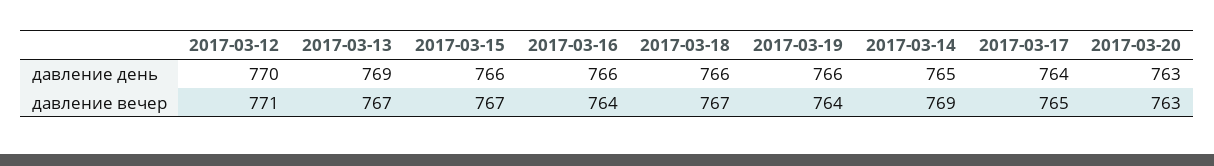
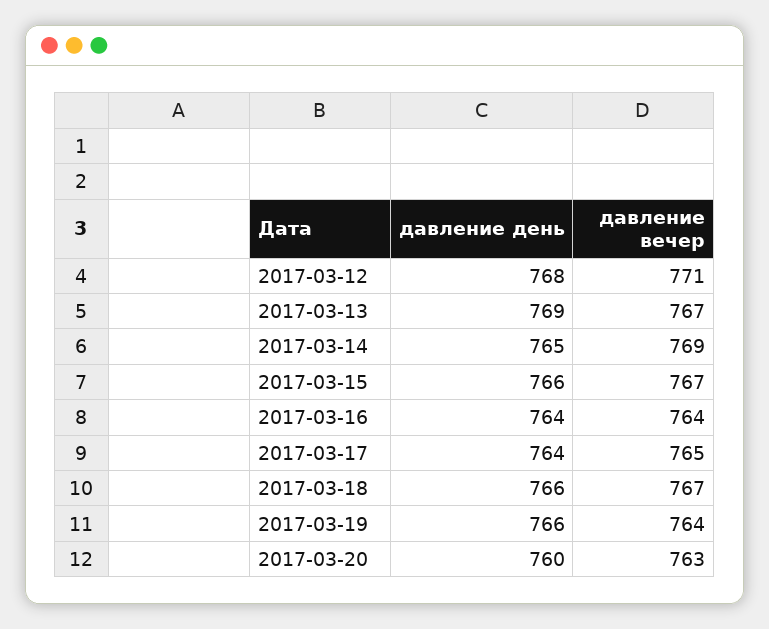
  {
    "2017-03-12": {
-     "давление день": 770,
+     "давление день": 768,
      "давление вечер": 771
    },
    "2017-03-13": {
      "давление день": 769,
      "давление вечер": 767
    },
    "2017-03-15": {
      "давление день": 766,
      "давление вечер": 767
    },
    "2017-03-16": {
-     "давление день": 766,
+     "давление день": 764,
      "давление вечер": 764
    },
    "2017-03-18": {
      "давление день": 766,
      "давление вечер": 767
    },
    "2017-03-19": {
      "давление день": 766,
      "давление вечер": 764
    },
    "2017-03-14": {
      "давление день": 765,
      "давление вечер": 769
    },
    "2017-03-17": {
      "давление день": 764,
      "давление вечер": 765
    },
    "2017-03-20": {
-     "давление день": 763,
+     "давление день": 760,
      "давление вечер": 763
    }
  }

